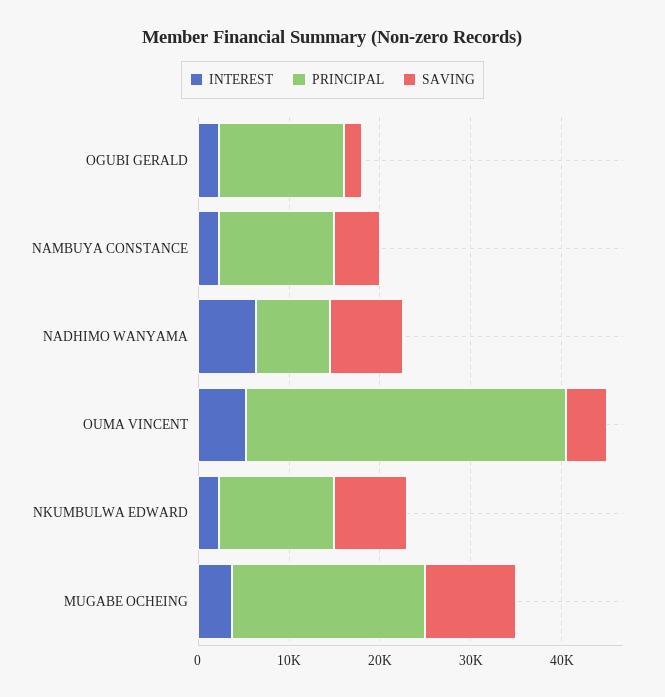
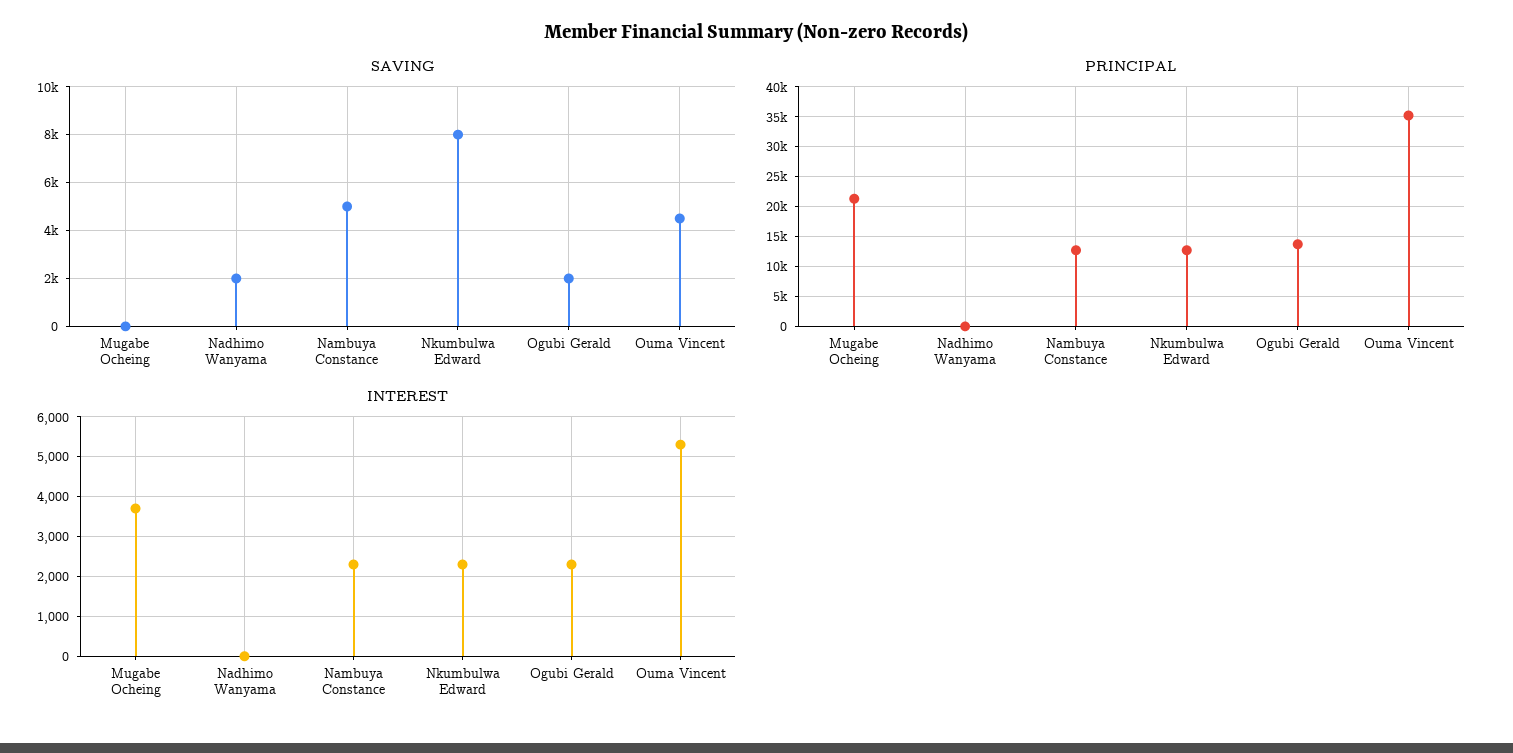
  {
    "INTEREST": {
      "OGUBI GERALD": 2400,
      "NAMBUYA CONSTANCE": 2400,
-     "NADHIMO WANYAMA": 6000,
+     "NADHIMO WANYAMA": 0,
      "OUMA VINCENT": 5400,
      "NKUMBULWA EDWARD": 2400,
      "MUGABE OCHEING": 3800
    },
    "PRINCIPAL": {
      "OGUBI GERALD": 14000,
      "NAMBUYA CONSTANCE": 12000,
-     "NADHIMO WANYAMA": 8000,
+     "NADHIMO WANYAMA": 0,
      "OUMA VINCENT": 36000,
      "NKUMBULWA EDWARD": 12000,
      "MUGABE OCHEING": 22000
    },
    "SAVING": {
      "OGUBI GERALD": 2000,
      "NAMBUYA CONSTANCE": 5000,
-     "NADHIMO WANYAMA": 8000,
+     "NADHIMO WANYAMA": 2000,
      "OUMA VINCENT": 4500,
      "NKUMBULWA EDWARD": 8000,
-     "MUGABE OCHEING": 10000
+     "MUGABE OCHEING": 0
    }
  }

